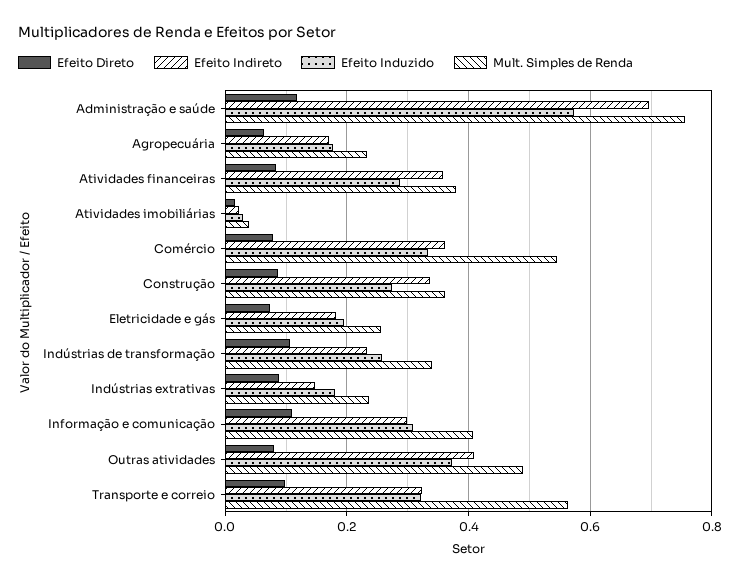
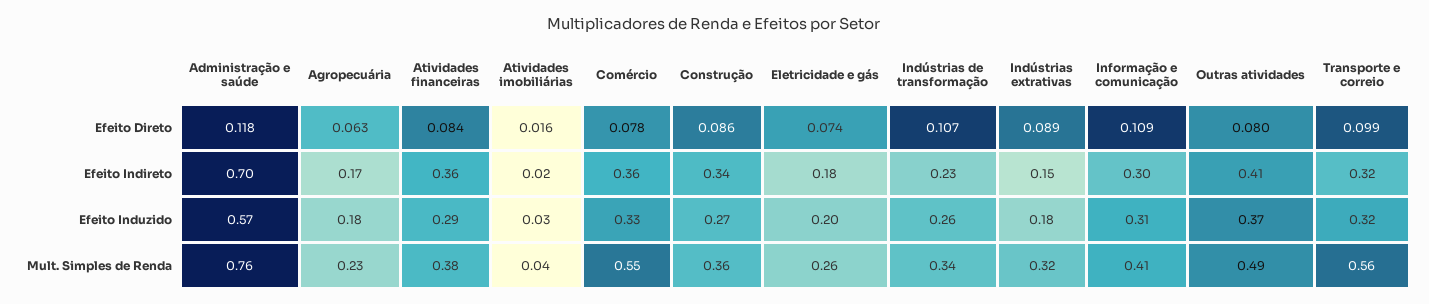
  {
    "Efeito Direto": {
      "Administração e saúde": 0.118,
      "Agropecuária": 0.063,
      "Atividades financeiras": 0.084,
      "Atividades imobiliárias": 0.016,
      "Comércio": 0.078,
      "Construção": 0.086,
      "Eletricidade e gás": 0.074,
      "Indústrias de transformação": 0.107,
      "Indústrias extrativas": 0.089,
      "Informação e comunicação": 0.109,
      "Outras atividades": 0.08,
      "Transporte e correio": 0.099
    },
    "Efeito Indireto": {
      "Administração e saúde": 0.7,
      "Agropecuária": 0.17,
      "Atividades financeiras": 0.36,
      "Atividades imobiliárias": 0.02,
      "Comércio": 0.36,
      "Construção": 0.34,
      "Eletricidade e gás": 0.18,
      "Indústrias de transformação": 0.23,
      "Indústrias extrativas": 0.15,
      "Informação e comunicação": 0.3,
      "Outras atividades": 0.41,
      "Transporte e correio": 0.32
    },
    "Efeito Induzido": {
      "Administração e saúde": 0.57,
      "Agropecuária": 0.18,
      "Atividades financeiras": 0.29,
      "Atividades imobiliárias": 0.03,
      "Comércio": 0.33,
      "Construção": 0.27,
      "Eletricidade e gás": 0.2,
      "Indústrias de transformação": 0.26,
      "Indústrias extrativas": 0.18,
      "Informação e comunicação": 0.31,
      "Outras atividades": 0.37,
      "Transporte e correio": 0.32
    },
    "Mult. Simples de Renda": {
      "Administração e saúde": 0.76,
      "Agropecuária": 0.23,
      "Atividades financeiras": 0.38,
      "Atividades imobiliárias": 0.04,
      "Comércio": 0.55,
      "Construção": 0.36,
      "Eletricidade e gás": 0.26,
      "Indústrias de transformação": 0.34,
-     "Indústrias extrativas": 0.24,
+     "Indústrias extrativas": 0.32,
      "Informação e comunicação": 0.41,
      "Outras atividades": 0.49,
      "Transporte e correio": 0.56
    }
  }

